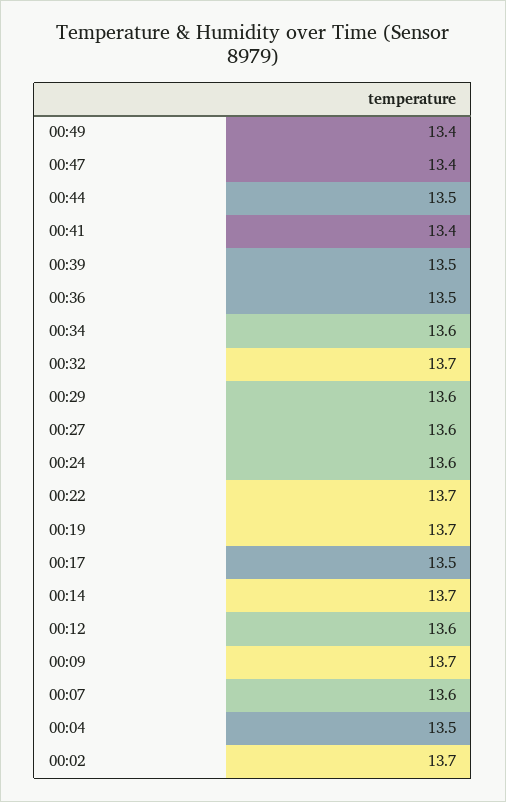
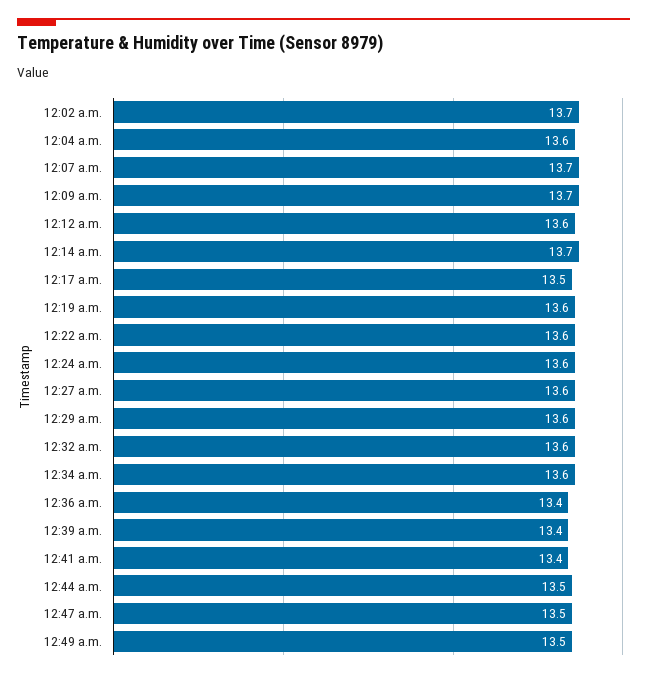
  {
-   "00:49": 13.4,
+   "00:49": 13.5,
-   "00:47": 13.4,
+   "00:47": 13.5,
    "00:44": 13.5,
    "00:41": 13.4,
-   "00:39": 13.5,
+   "00:39": 13.4,
-   "00:36": 13.5,
+   "00:36": 13.4,
    "00:34": 13.6,
-   "00:32": 13.7,
+   "00:32": 13.6,
    "00:29": 13.6,
    "00:27": 13.6,
    "00:24": 13.6,
-   "00:22": 13.7,
+   "00:22": 13.6,
-   "00:19": 13.7,
+   "00:19": 13.6,
    "00:17": 13.5,
    "00:14": 13.7,
    "00:12": 13.6,
    "00:09": 13.7,
-   "00:07": 13.6,
+   "00:07": 13.7,
-   "00:04": 13.5,
+   "00:04": 13.6,
    "00:02": 13.7
  }

